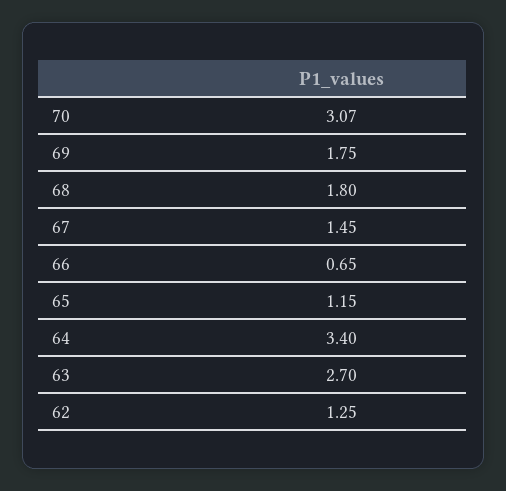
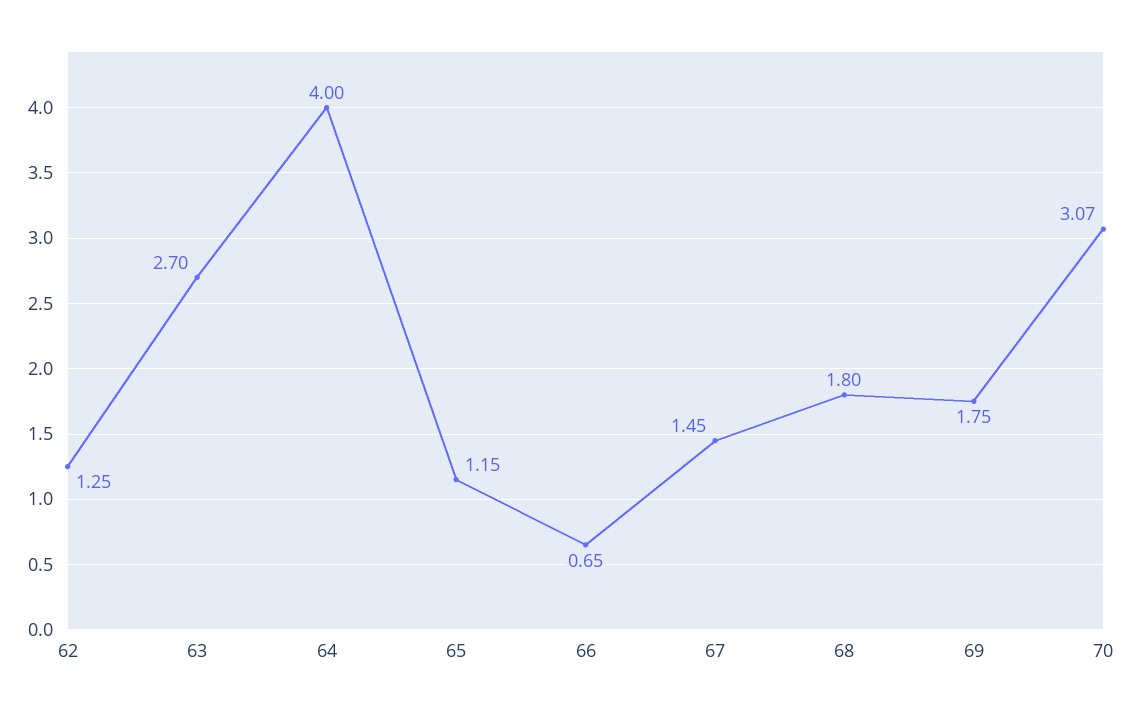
  {
    "70": 3.07,
    "69": 1.75,
    "68": 1.8,
    "67": 1.45,
    "66": 0.65,
    "65": 1.15,
-   "64": 3.4,
+   "64": 4,
    "63": 2.7,
    "62": 1.25
  }

